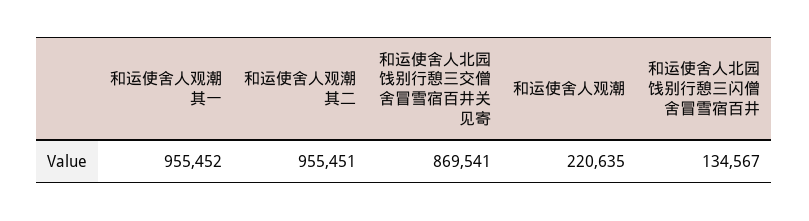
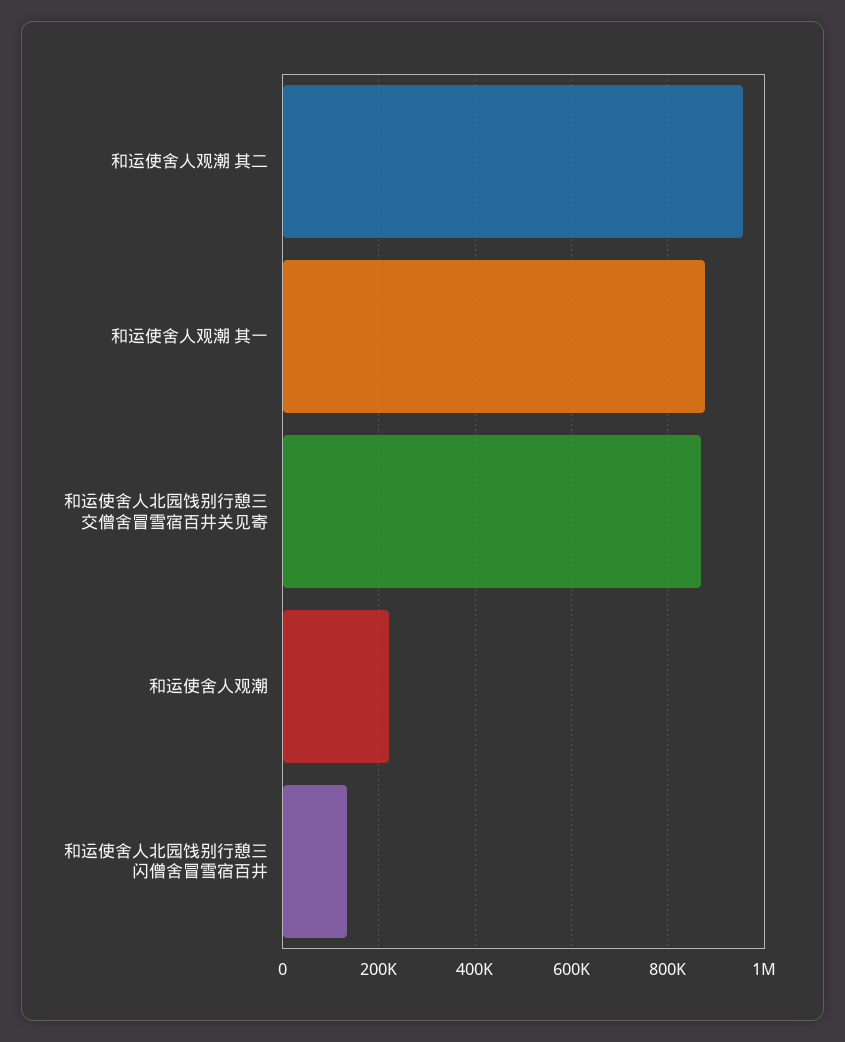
  {
-   "和运使舍人观潮 其一": 955452,
+   "和运使舍人观潮 其一": 880000,
    "和运使舍人观潮 其二": 955451,
    "和运使舍人北园饯别行憩三交僧舍冒雪宿百井关见寄": 869541,
    "和运使舍人观潮": 220635,
    "和运使舍人北园饯别行憩三闪僧舍冒雪宿百井": 134567
  }

